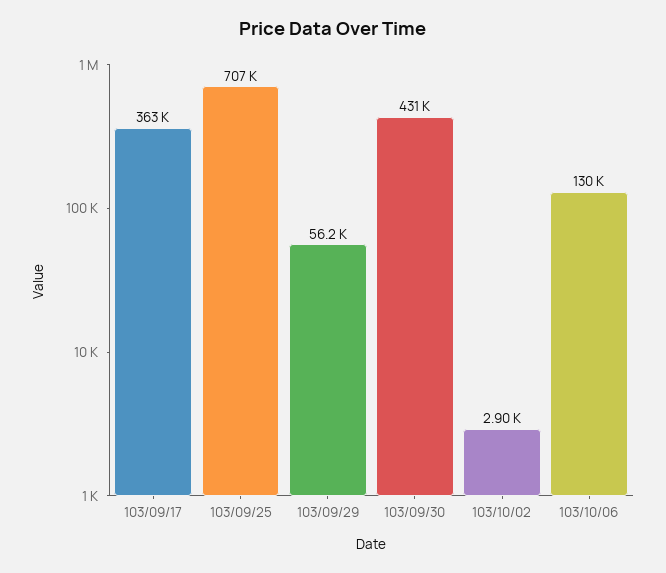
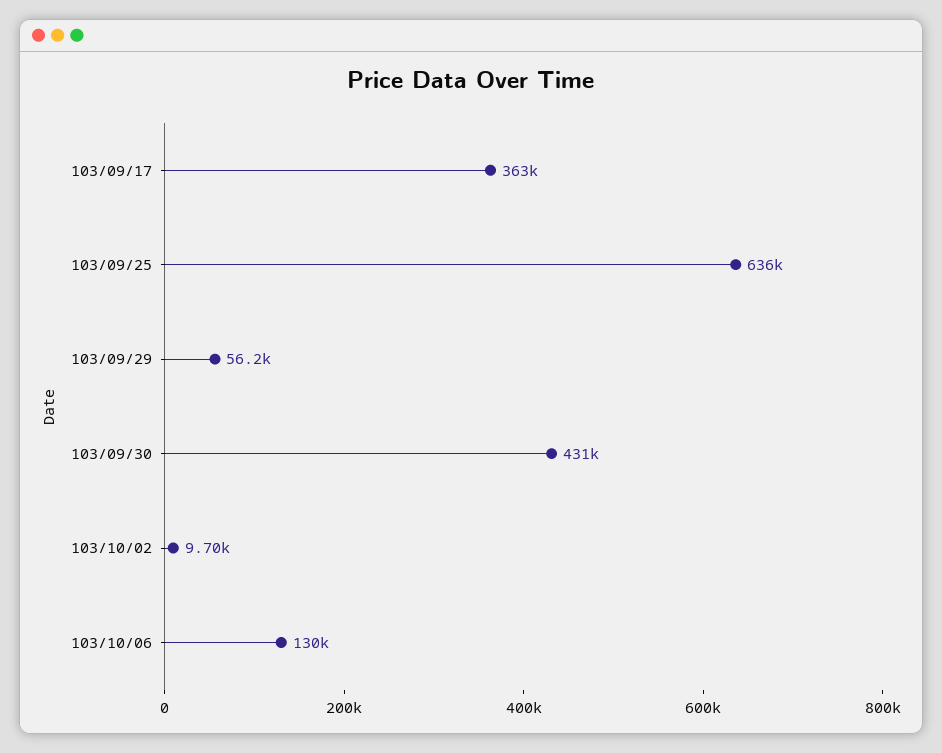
  {
    "103/09/17": 363000,
-   "103/09/25": 707000,
+   "103/09/25": 636000,
    "103/09/29": 56200,
    "103/09/30": 431000,
-   "103/10/02": 2900,
+   "103/10/02": 9700,
    "103/10/06": 130000
  }

